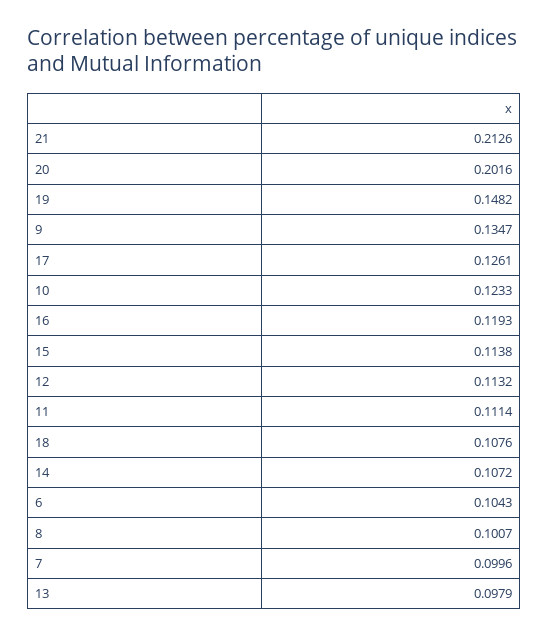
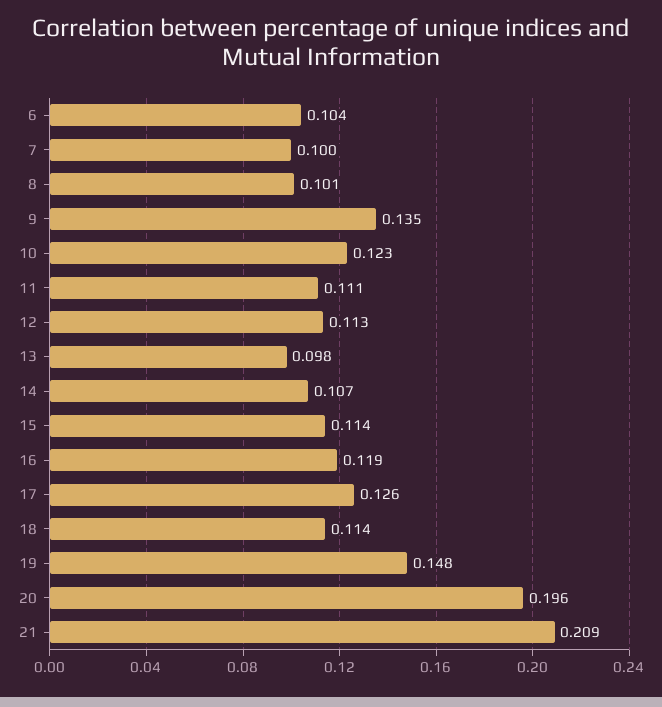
  {
-   "21": 0.2126,
+   "21": 0.209,
-   "20": 0.2016,
+   "20": 0.196,
    "19": 0.1482,
    "9": 0.1347,
    "17": 0.1261,
    "10": 0.1233,
    "16": 0.1193,
    "15": 0.1138,
    "12": 0.1132,
    "11": 0.1114,
-   "18": 0.1076,
+   "18": 0.114,
    "14": 0.1072,
    "6": 0.1043,
    "8": 0.1007,
    "7": 0.0996,
    "13": 0.0979
  }

